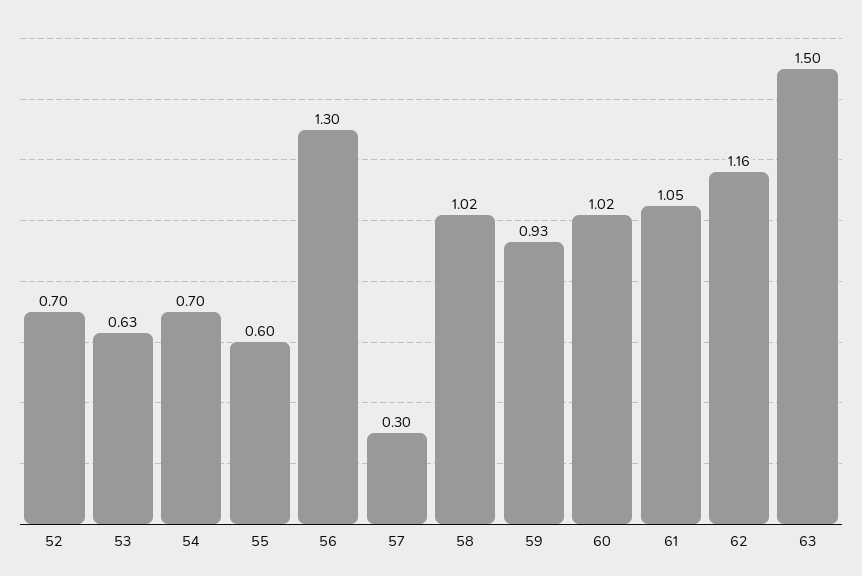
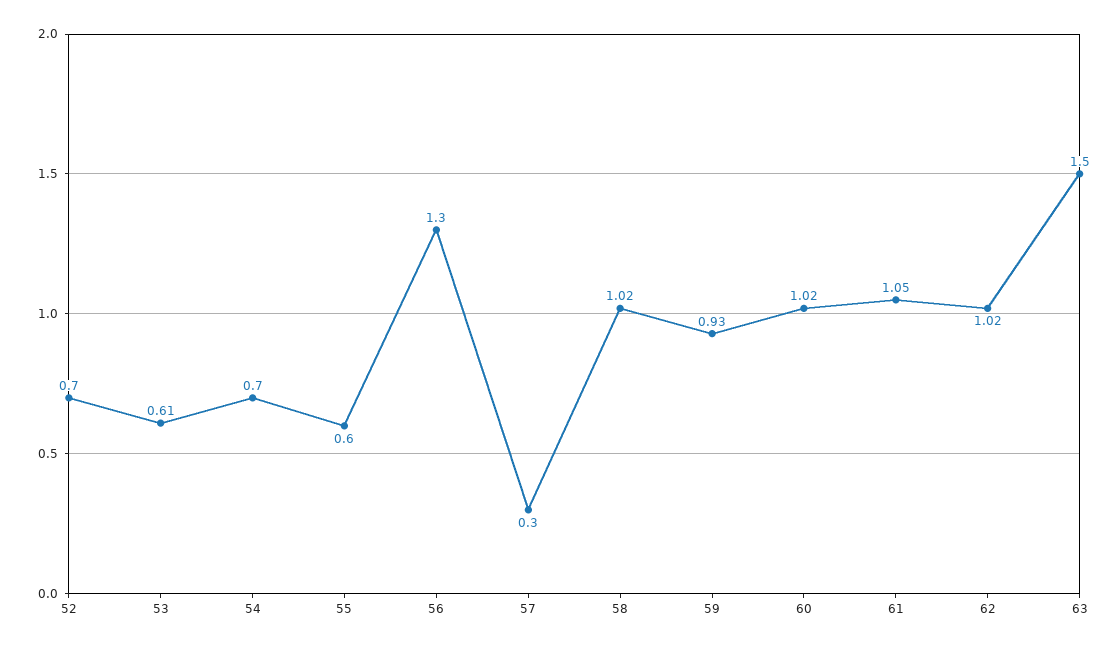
  {
    "52": 0.7,
-   "53": 0.63,
+   "53": 0.61,
    "54": 0.7,
    "55": 0.6,
    "56": 1.3,
    "57": 0.3,
    "58": 1.02,
    "59": 0.93,
    "60": 1.02,
    "61": 1.05,
-   "62": 1.16,
+   "62": 1.02,
    "63": 1.5
  }

